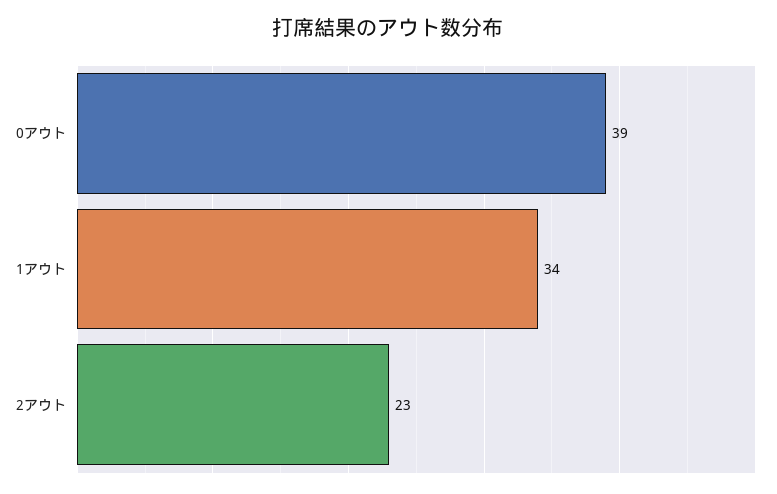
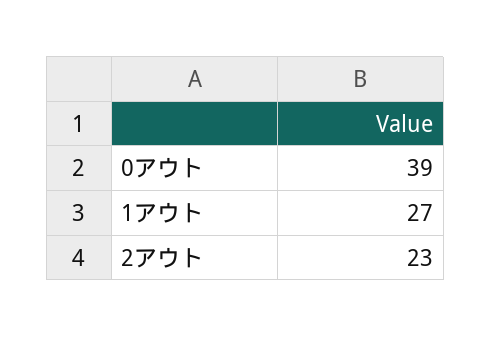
  {
    "0アウト": 39,
-   "1アウト": 34,
+   "1アウト": 27,
    "2アウト": 23
  }

